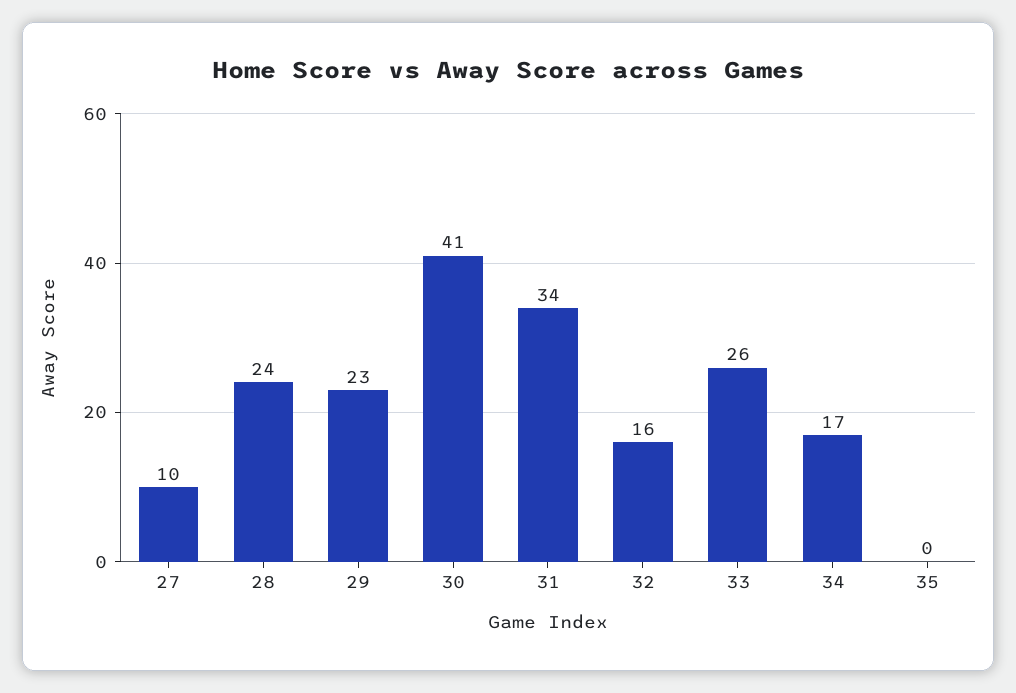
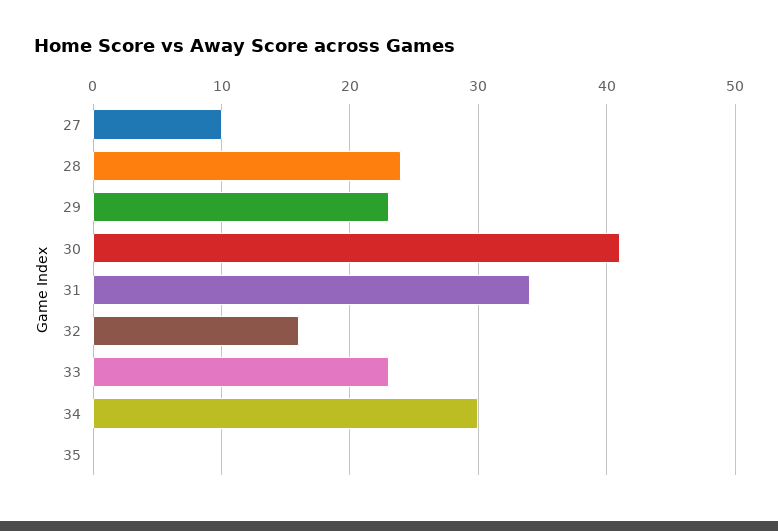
  {
    "27": 10,
    "28": 24,
    "29": 23,
    "30": 41,
    "31": 34,
    "32": 16,
-   "33": 26,
+   "33": 23,
-   "34": 17,
+   "34": 30,
    "35": 0
  }

